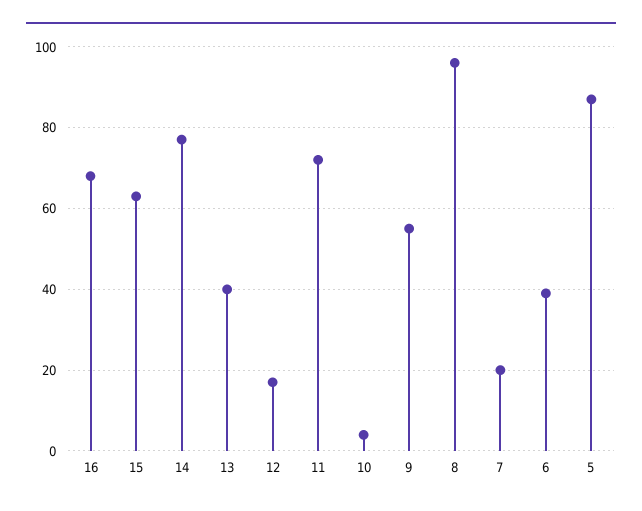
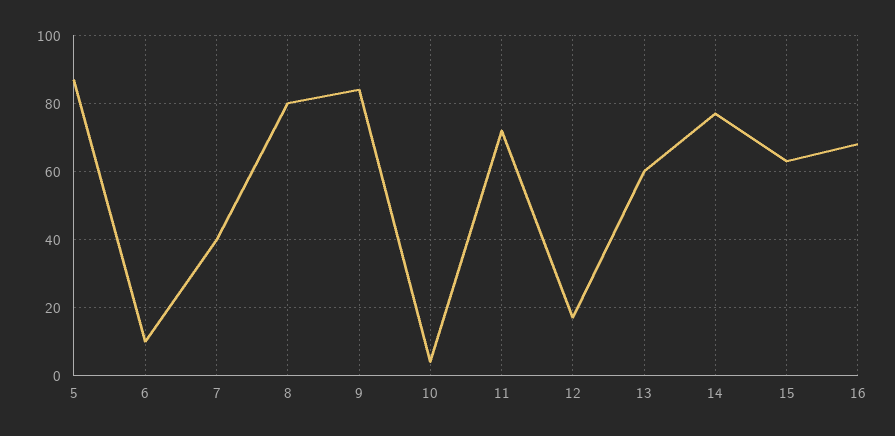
  {
    "16": 70,
    "15": 65,
    "14": 75,
-   "13": 40,
+   "13": 60,
    "12": 15,
    "11": 70,
    "10": 5,
-   "9": 55,
+   "9": 85,
-   "8": 95,
+   "8": 80,
-   "7": 20,
+   "7": 40,
-   "6": 40,
+   "6": 10,
    "5": 85
  }

